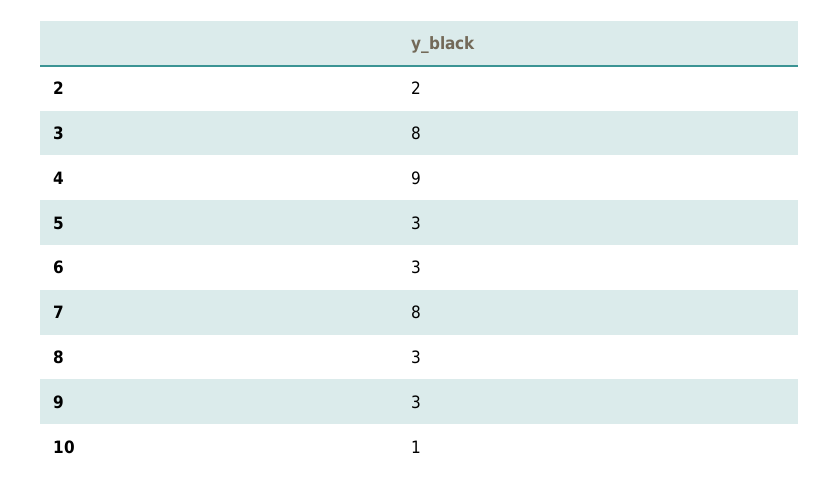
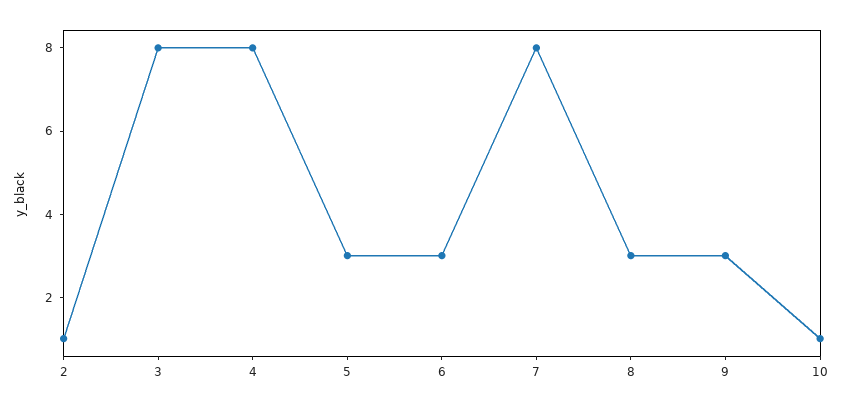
  {
-   "2": 2,
+   "2": 1,
    "3": 8,
-   "4": 9,
+   "4": 8,
    "5": 3,
    "6": 3,
    "7": 8,
    "8": 3,
    "9": 3,
    "10": 1
  }

